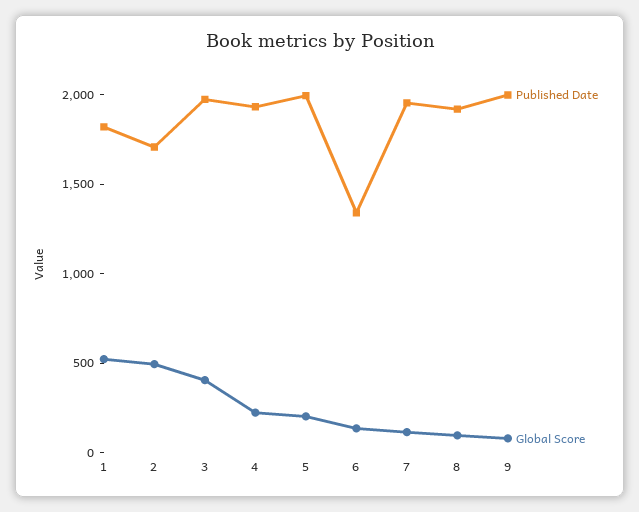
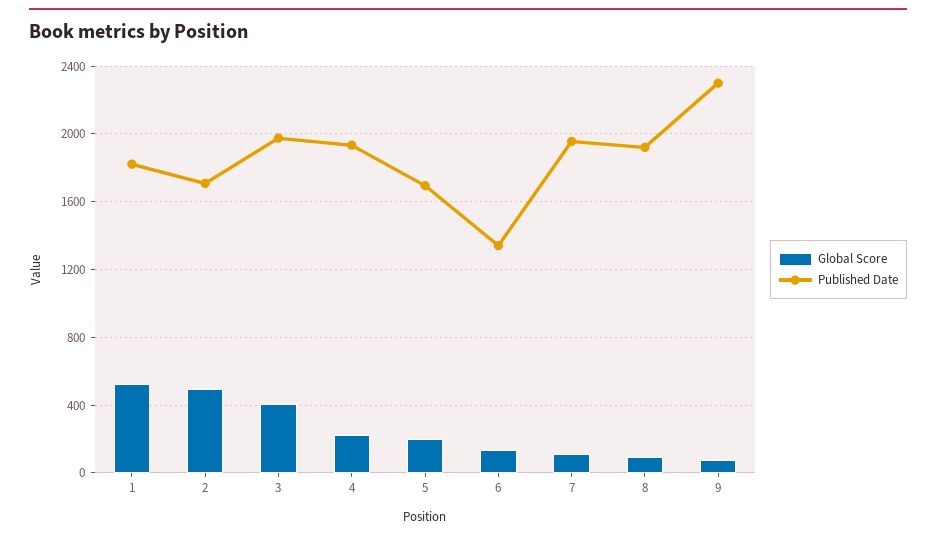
  {
    "Published Date": {
      "1": 1800,
      "2": 1700,
      "3": 2000,
      "4": 1950,
-     "5": 2000,
+     "5": 1700,
      "6": 1350,
      "7": 1950,
      "8": 1900,
-     "9": 2000
+     "9": 2300
    },
    "Global Score": {
      "1": 500,
      "2": 500,
      "3": 400,
      "4": 200,
      "5": 200,
      "6": 150,
      "7": 100,
      "8": 100,
      "9": 100
    }
  }

